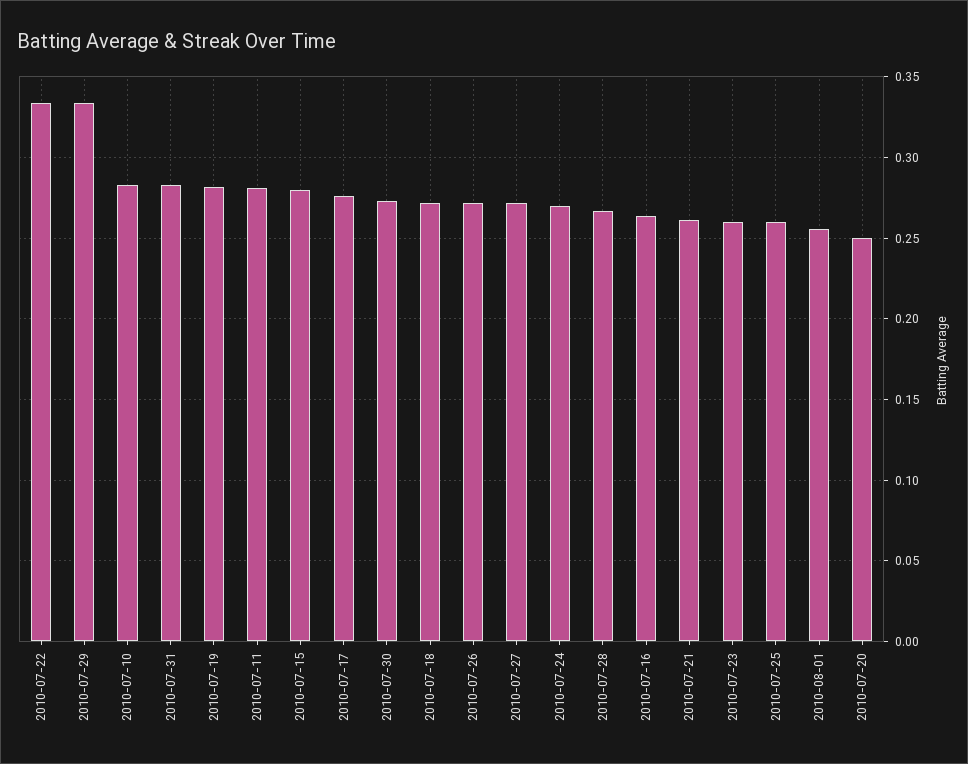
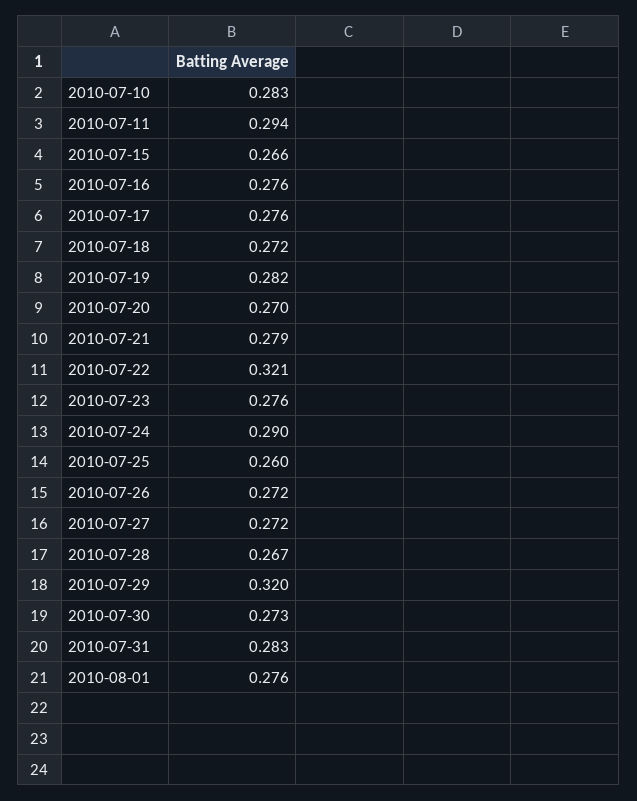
  {
-   "2010-07-22": 0.335,
+   "2010-07-22": 0.321,
-   "2010-07-29": 0.335,
+   "2010-07-29": 0.32,
    "2010-07-10": 0.283,
    "2010-07-31": 0.283,
    "2010-07-19": 0.282,
-   "2010-07-11": 0.28,
+   "2010-07-11": 0.294,
-   "2010-07-15": 0.28,
+   "2010-07-15": 0.266,
    "2010-07-17": 0.276,
    "2010-07-30": 0.273,
    "2010-07-18": 0.272,
    "2010-07-26": 0.272,
    "2010-07-27": 0.272,
-   "2010-07-24": 0.27,
+   "2010-07-24": 0.29,
    "2010-07-28": 0.267,
-   "2010-07-16": 0.265,
+   "2010-07-16": 0.276,
-   "2010-07-21": 0.26,
+   "2010-07-21": 0.279,
-   "2010-07-23": 0.26,
+   "2010-07-23": 0.276,
    "2010-07-25": 0.26,
-   "2010-08-01": 0.255,
+   "2010-08-01": 0.276,
-   "2010-07-20": 0.25
+   "2010-07-20": 0.27
  }

